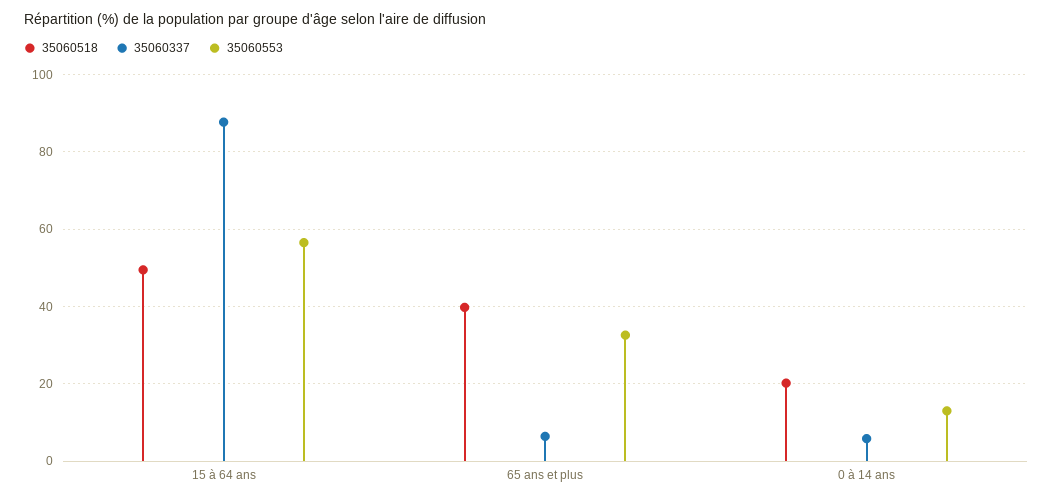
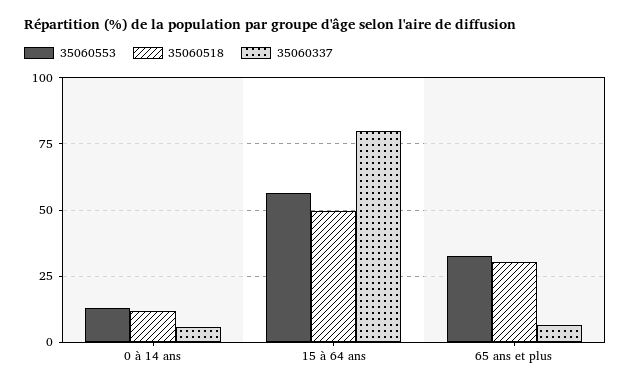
  {
    "35060518": {
      "15 à 64 ans": 50,
-     "65 ans et plus": 40,
+     "65 ans et plus": 30,
-     "0 à 14 ans": 20
+     "0 à 14 ans": 12.5
    },
    "35060337": {
-     "15 à 64 ans": 88,
+     "15 à 64 ans": 80,
      "65 ans et plus": 6,
      "0 à 14 ans": 6
    },
    "35060553": {
      "15 à 64 ans": 56,
      "65 ans et plus": 32,
      "0 à 14 ans": 14
    }
  }

